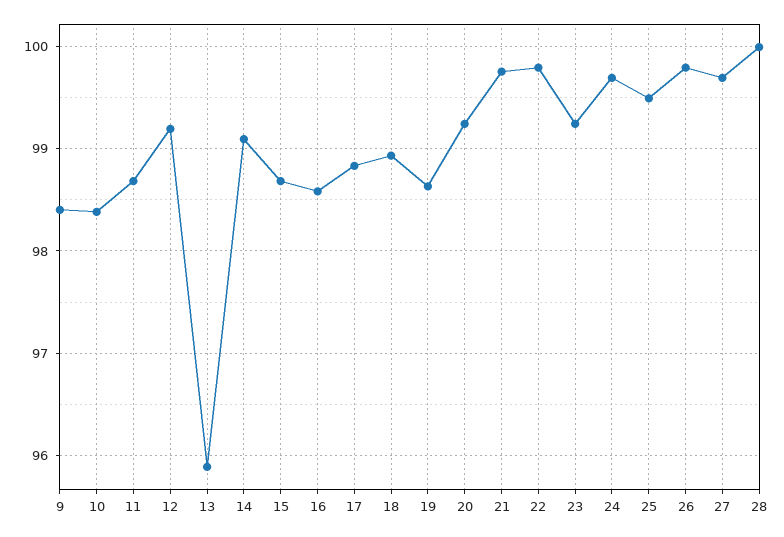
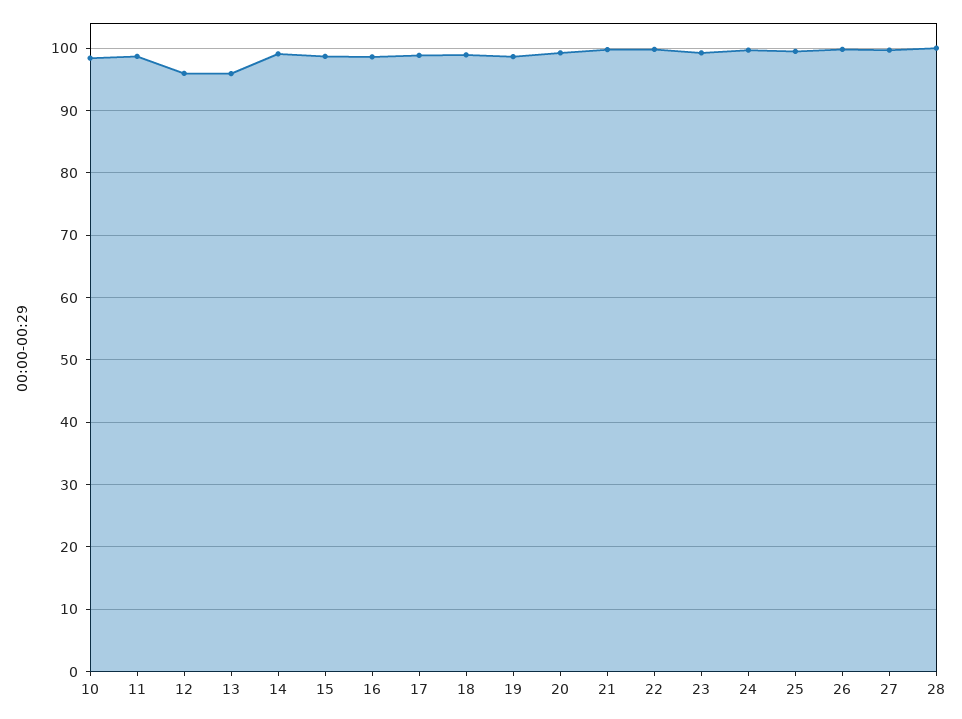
  {
-   "9": 98.4,
    "10": 98.4,
    "11": 98.7,
-   "12": 99.2,
+   "12": 96,
    "13": 95.9,
    "14": 99.1,
    "15": 98.7,
    "16": 98.6,
    "17": 98.8,
    "18": 98.9,
    "19": 98.6,
    "20": 99.2,
    "21": 99.8,
    "22": 99.8,
    "23": 99.2,
    "24": 99.7,
    "25": 99.5,
    "26": 99.8,
    "27": 99.7,
    "28": 100
  }

